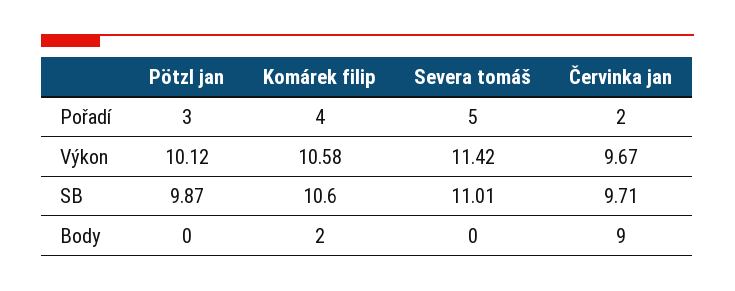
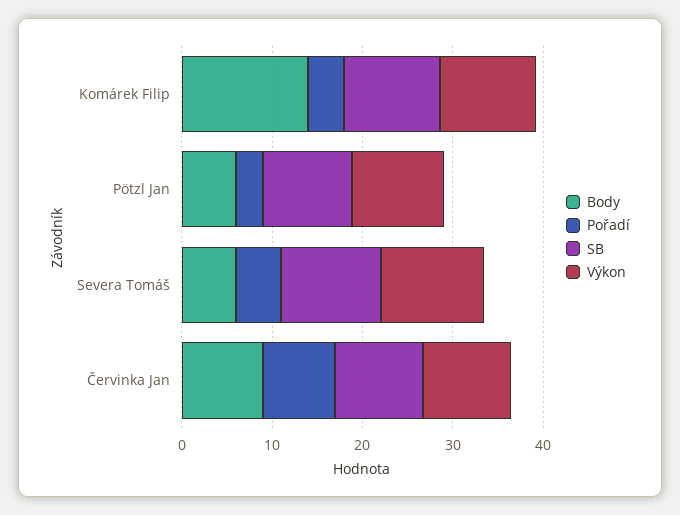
  {
    "Pořadí": {
      "Pötzl jan": 3,
      "Komárek filip": 4,
      "Severa tomáš": 5,
-     "Červinka jan": 2
+     "Červinka jan": 8
    },
    "Výkon": {
      "Pötzl jan": 10.12,
      "Komárek filip": 10.58,
      "Severa tomáš": 11.42,
      "Červinka jan": 9.67
    },
    "SB": {
      "Pötzl jan": 9.87,
      "Komárek filip": 10.6,
      "Severa tomáš": 11.01,
      "Červinka jan": 9.71
    },
    "Body": {
-     "Pötzl jan": 0,
+     "Pötzl jan": 6,
-     "Komárek filip": 2,
+     "Komárek filip": 14,
-     "Severa tomáš": 0,
+     "Severa tomáš": 6,
      "Červinka jan": 9
    }
  }

